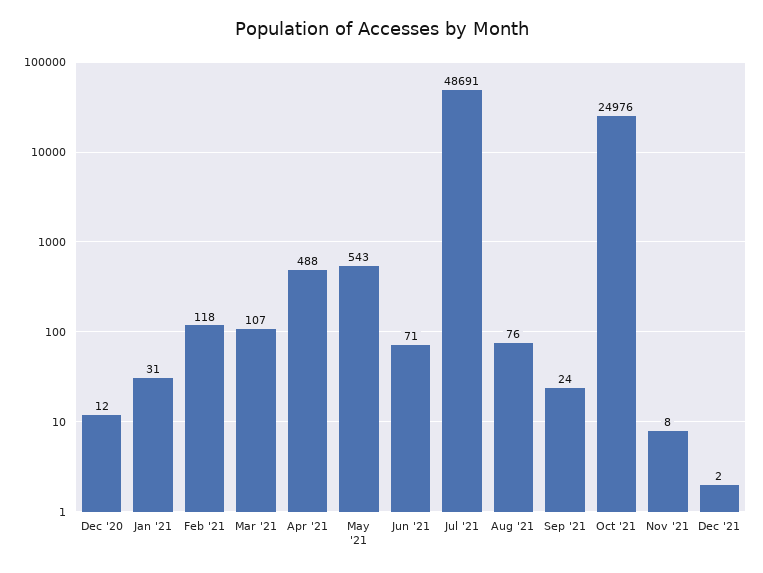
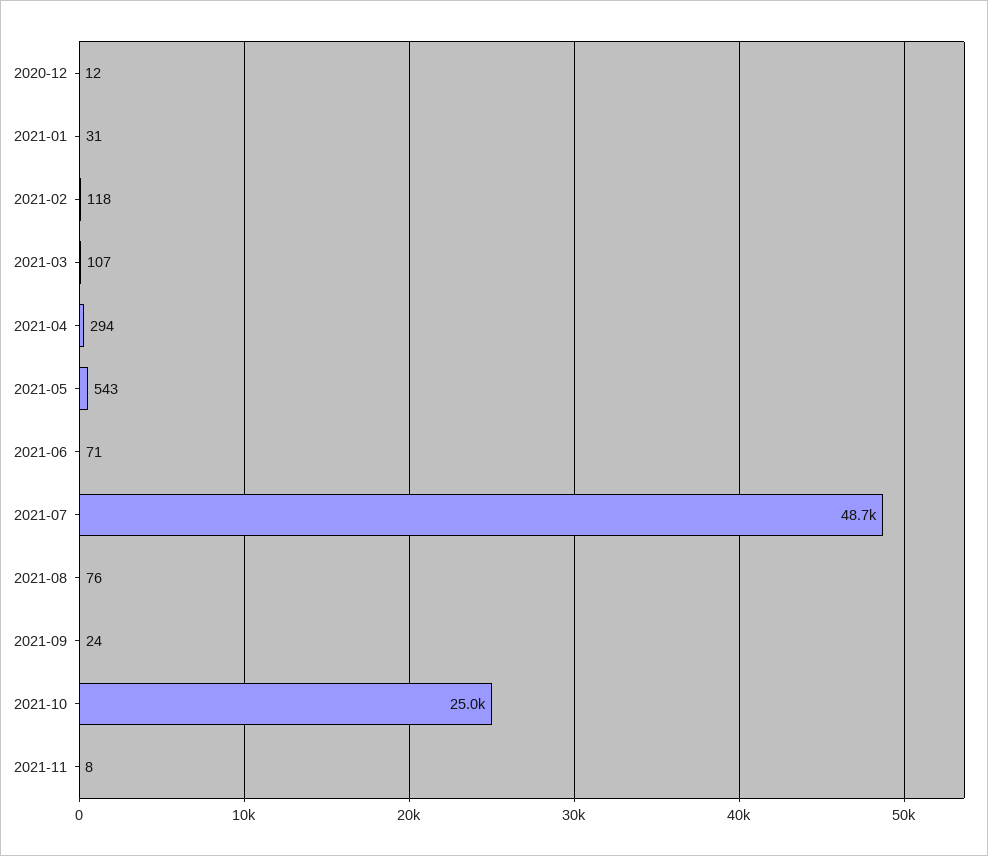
  {
    "Dec '20": 12,
    "Jan '21": 31,
    "Feb '21": 118,
    "Mar '21": 107,
-   "Apr '21": 488,
+   "Apr '21": 294,
    "May '21": 543,
    "Jun '21": 71,
    "Jul '21": 48691,
    "Aug '21": 76,
    "Sep '21": 24,
    "Oct '21": 24976,
-   "Nov '21": 8,
+   "Nov '21": 8
-   "Dec '21": 2
  }

